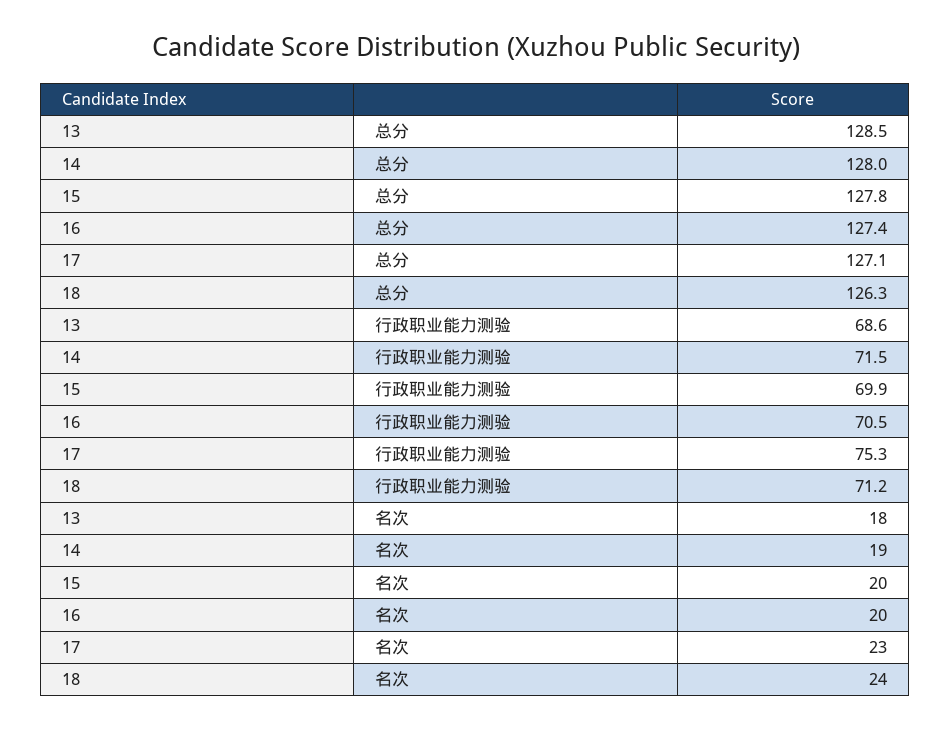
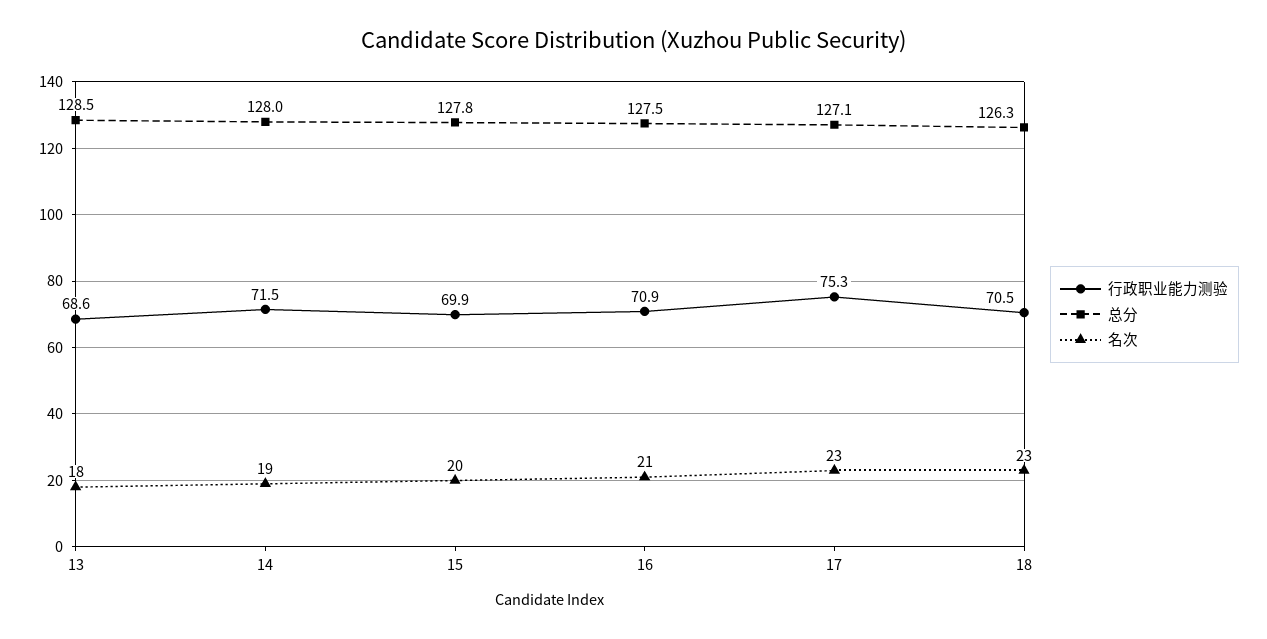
  {
    "总分": {
      "13": 128.5,
      "14": 128,
      "15": 127.8,
-     "16": 127.4,
+     "16": 127.5,
      "17": 127.1,
      "18": 126.3
    },
    "行政职业能力测验": {
      "13": 68.6,
      "14": 71.5,
      "15": 69.9,
-     "16": 70.5,
+     "16": 70.9,
      "17": 75.3,
-     "18": 71.2
+     "18": 70.5
    },
    "名次": {
      "13": 18,
      "14": 19,
      "15": 20,
-     "16": 20,
+     "16": 21,
      "17": 23,
-     "18": 24
+     "18": 23
    }
  }

